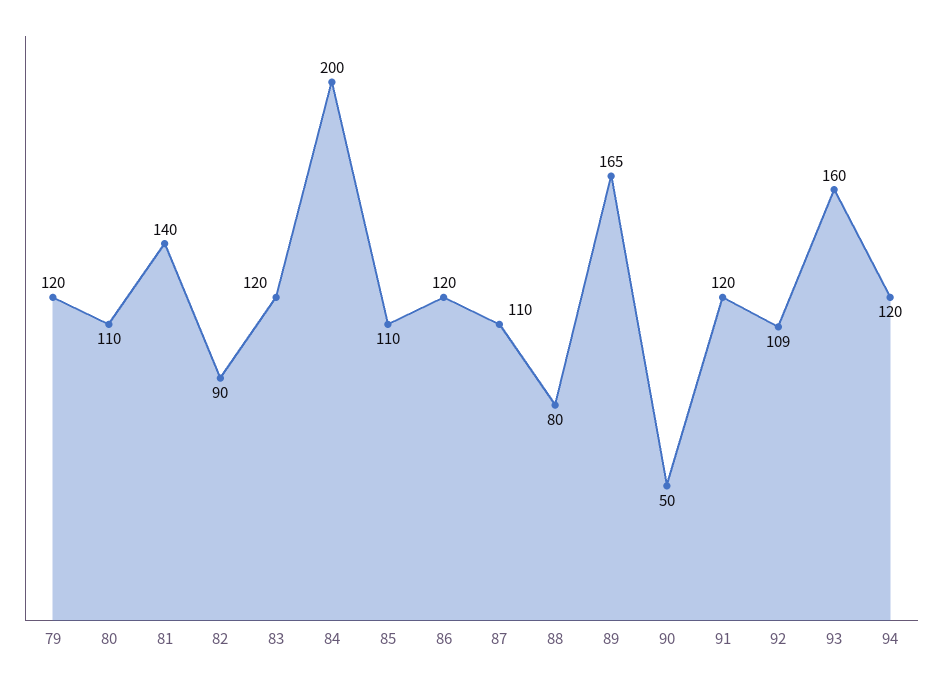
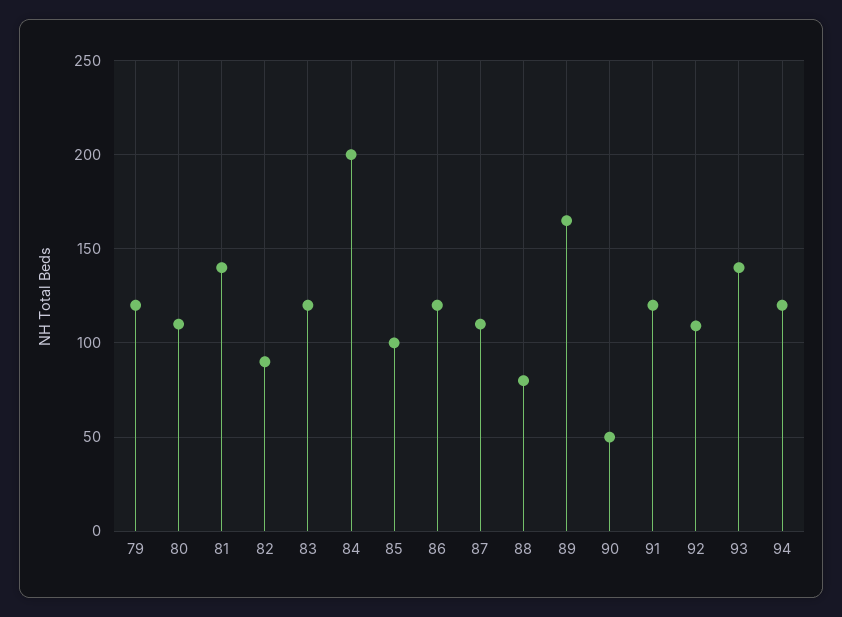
  {
    "79": 120,
    "80": 110,
    "81": 140,
    "82": 90,
    "83": 120,
    "84": 200,
-   "85": 110,
+   "85": 100,
    "86": 120,
    "87": 110,
    "88": 80,
    "89": 165,
    "90": 50,
    "91": 120,
    "92": 109,
-   "93": 160,
+   "93": 140,
    "94": 120
  }

